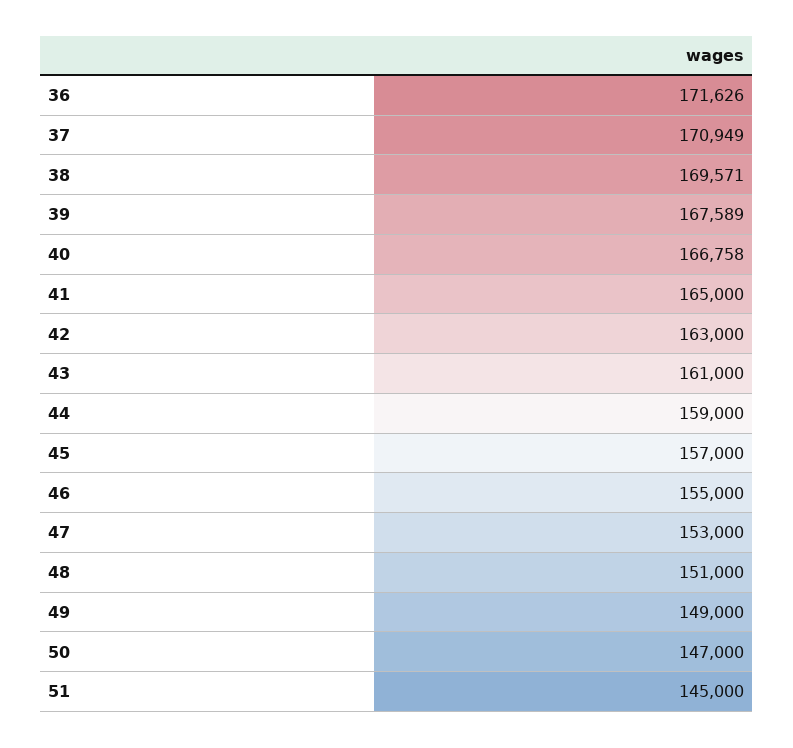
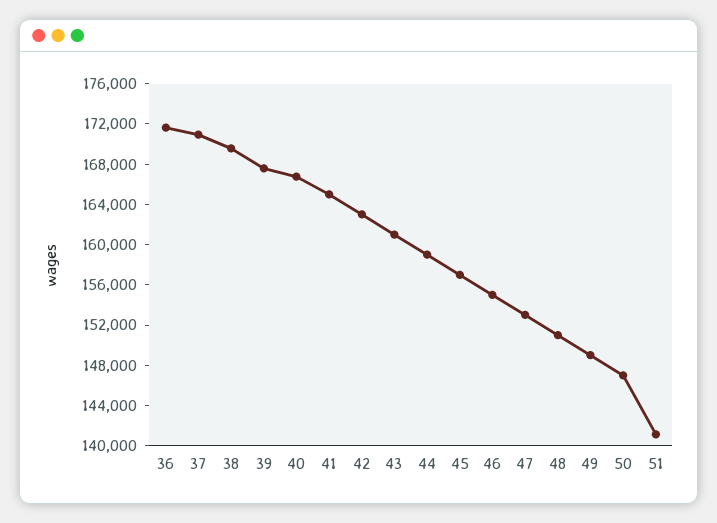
  {
    "36": 171626,
    "37": 170949,
    "38": 169571,
    "39": 167589,
    "40": 166758,
    "41": 165000,
    "42": 163000,
    "43": 161000,
    "44": 159000,
    "45": 157000,
    "46": 155000,
    "47": 153000,
    "48": 151000,
    "49": 149000,
    "50": 147000,
-   "51": 145000
+   "51": 141000
  }

